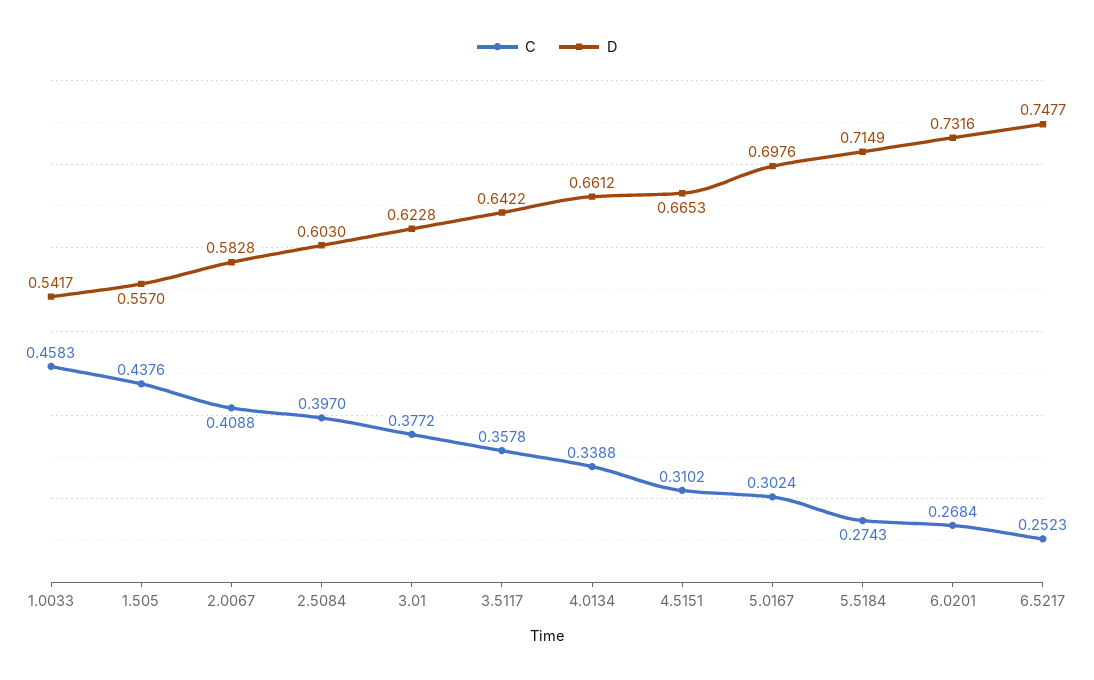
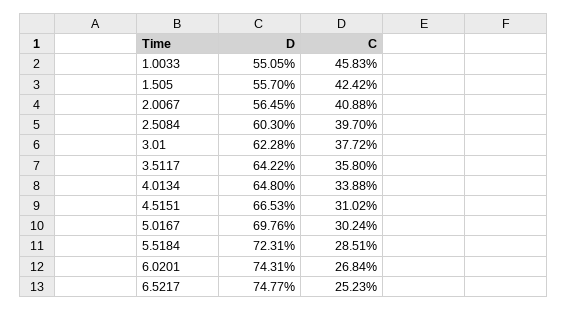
  {
    "C": {
      "1.0033": 0.4583,
-     "1.505": 0.4376,
+     "1.505": 0.4242,
      "2.0067": 0.4088,
      "2.5084": 0.397,
      "3.01": 0.3772,
-     "3.5117": 0.3578,
+     "3.5117": 0.358,
      "4.0134": 0.3388,
      "4.5151": 0.3102,
      "5.0167": 0.3024,
-     "5.5184": 0.2743,
+     "5.5184": 0.2851,
      "6.0201": 0.2684,
      "6.5217": 0.2523
    },
    "D": {
-     "1.0033": 0.5417,
+     "1.0033": 0.5505,
      "1.505": 0.557,
-     "2.0067": 0.5828,
+     "2.0067": 0.5645,
      "2.5084": 0.603,
      "3.01": 0.6228,
      "3.5117": 0.6422,
-     "4.0134": 0.6612,
+     "4.0134": 0.648,
      "4.5151": 0.6653,
      "5.0167": 0.6976,
-     "5.5184": 0.7149,
+     "5.5184": 0.7231,
-     "6.0201": 0.7316,
+     "6.0201": 0.7431,
      "6.5217": 0.7477
    }
  }

